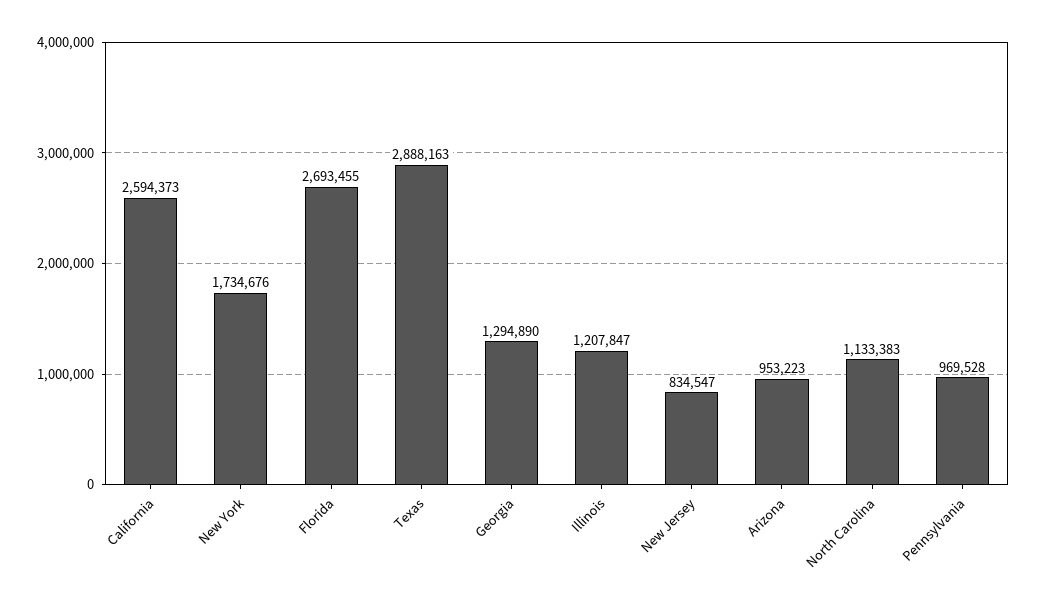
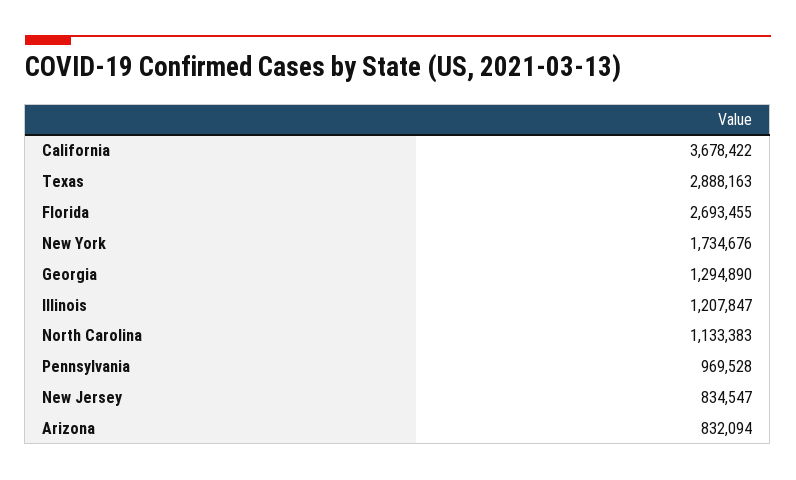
  {
-   "California": 2594373,
+   "California": 3678422,
    "New York": 1734676,
    "Florida": 2693455,
    "Texas": 2888163,
    "Georgia": 1294890,
    "Illinois": 1207847,
    "New Jersey": 834547,
-   "Arizona": 953223,
+   "Arizona": 832094,
    "North Carolina": 1133383,
    "Pennsylvania": 969528
  }

